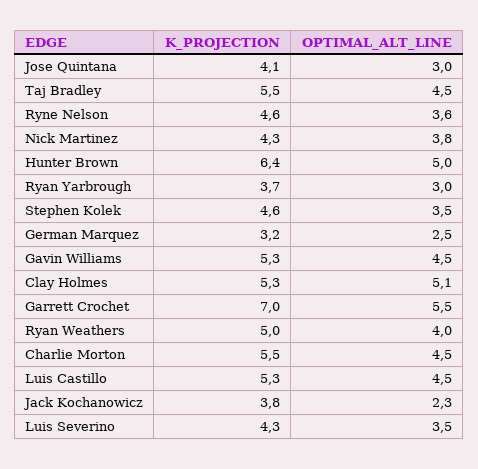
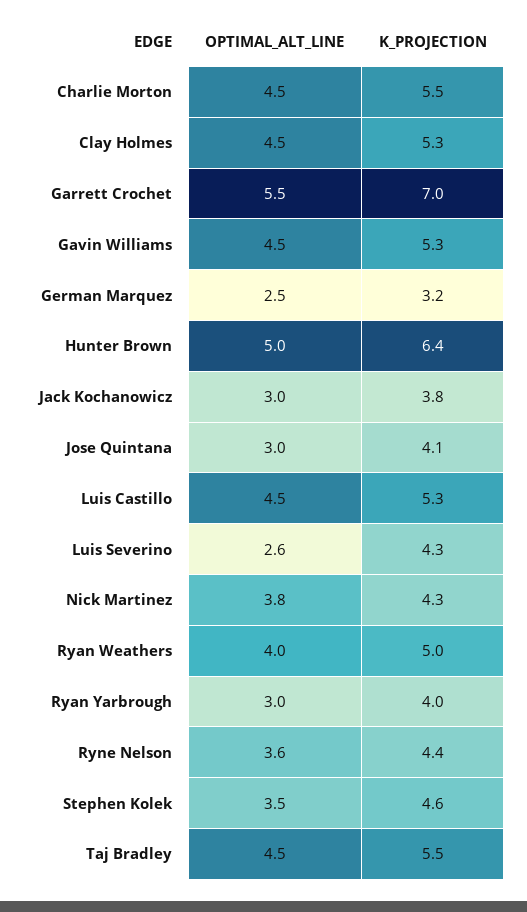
  {
    "K_PROJECTION": {
      "Jose Quintana": 4.1,
      "Taj Bradley": 5.5,
-     "Ryne Nelson": 4.6,
+     "Ryne Nelson": 4.4,
      "Nick Martinez": 4.3,
      "Hunter Brown": 6.4,
-     "Ryan Yarbrough": 3.7,
+     "Ryan Yarbrough": 4,
      "Stephen Kolek": 4.6,
      "German Marquez": 3.2,
      "Gavin Williams": 5.3,
      "Clay Holmes": 5.3,
      "Garrett Crochet": 7,
      "Ryan Weathers": 5,
      "Charlie Morton": 5.5,
      "Luis Castillo": 5.3,
      "Jack Kochanowicz": 3.8,
      "Luis Severino": 4.3
    },
    "OPTIMAL_ALT_LINE": {
      "Jose Quintana": 3,
      "Taj Bradley": 4.5,
      "Ryne Nelson": 3.6,
      "Nick Martinez": 3.8,
      "Hunter Brown": 5,
      "Ryan Yarbrough": 3,
      "Stephen Kolek": 3.5,
      "German Marquez": 2.5,
      "Gavin Williams": 4.5,
-     "Clay Holmes": 5.1,
+     "Clay Holmes": 4.5,
      "Garrett Crochet": 5.5,
      "Ryan Weathers": 4,
      "Charlie Morton": 4.5,
      "Luis Castillo": 4.5,
-     "Jack Kochanowicz": 2.3,
+     "Jack Kochanowicz": 3,
-     "Luis Severino": 3.5
+     "Luis Severino": 2.6
    }
  }

